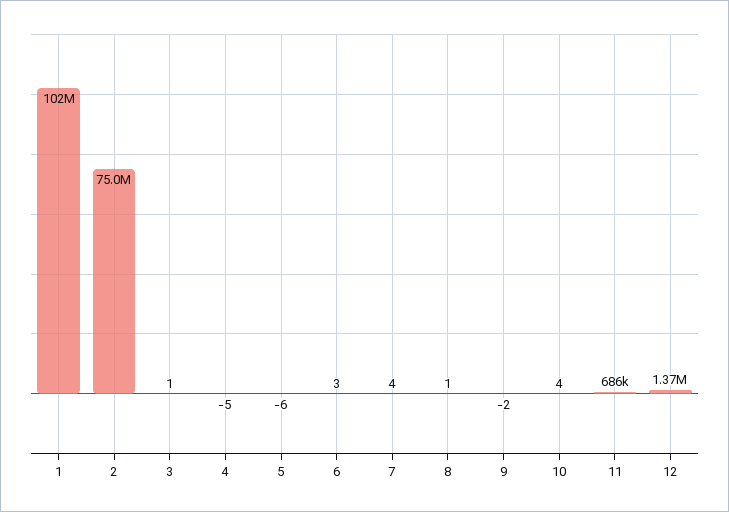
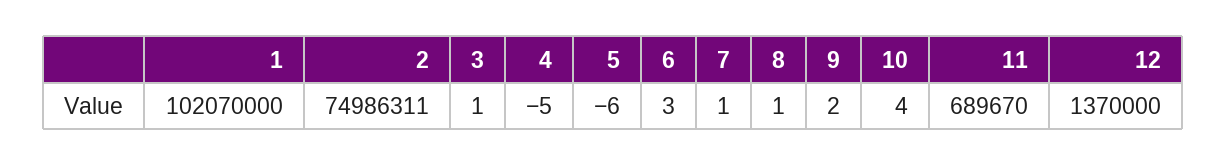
  {
    "1": 102070000,
    "2": 74986311,
    "3": 1,
    "4": -5,
    "5": -6,
    "6": 3,
-   "7": 4,
+   "7": 1,
    "8": 1,
-   "9": -2,
+   "9": 2,
    "10": 4,
-   "11": 686000,
+   "11": 689670,
    "12": 1370000
  }

